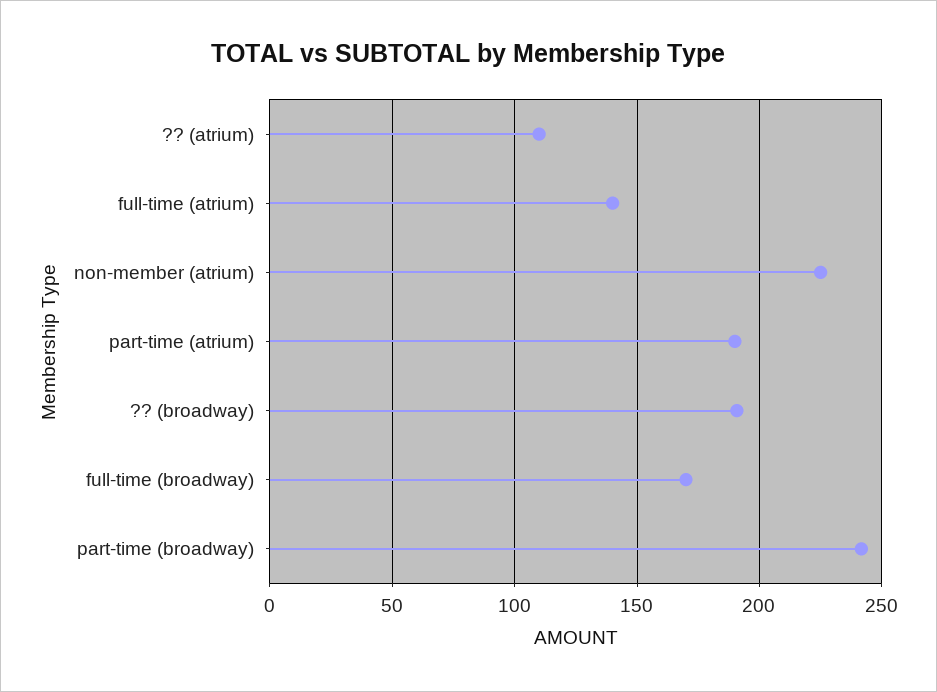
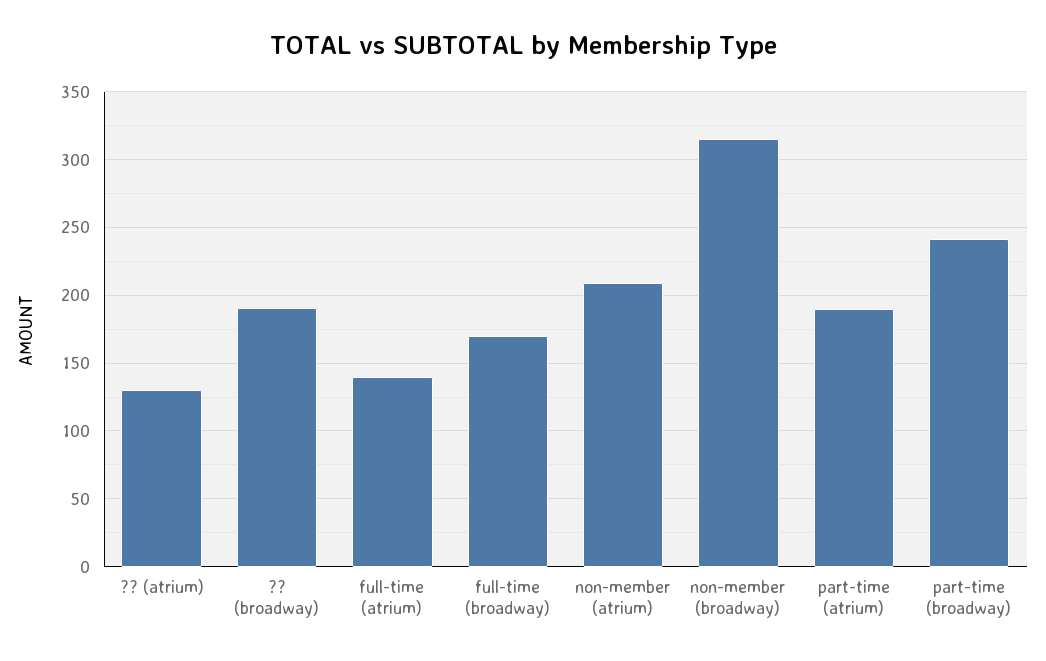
  {
-   "?? (atrium)": 110,
+   "?? (atrium)": 130,
    "full-time (atrium)": 140,
-   "non-member (atrium)": 225,
+   "non-member (atrium)": 210,
    "part-time (atrium)": 190,
    "?? (broadway)": 190,
    "full-time (broadway)": 170,
-   "part-time (broadway)": 240
+   "part-time (broadway)": 240,
+   "non-member (broadway)": 315
  }

